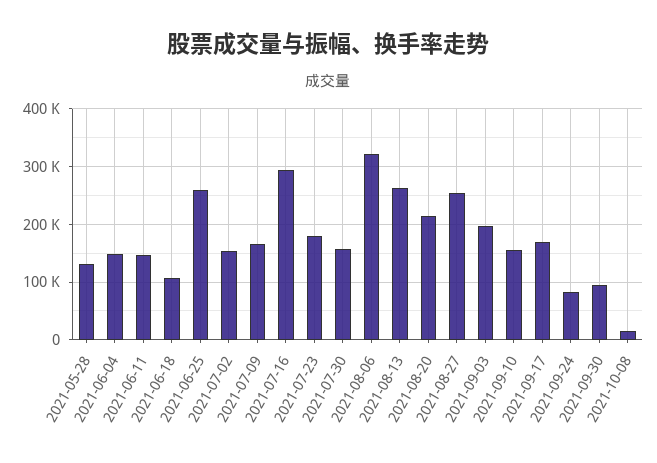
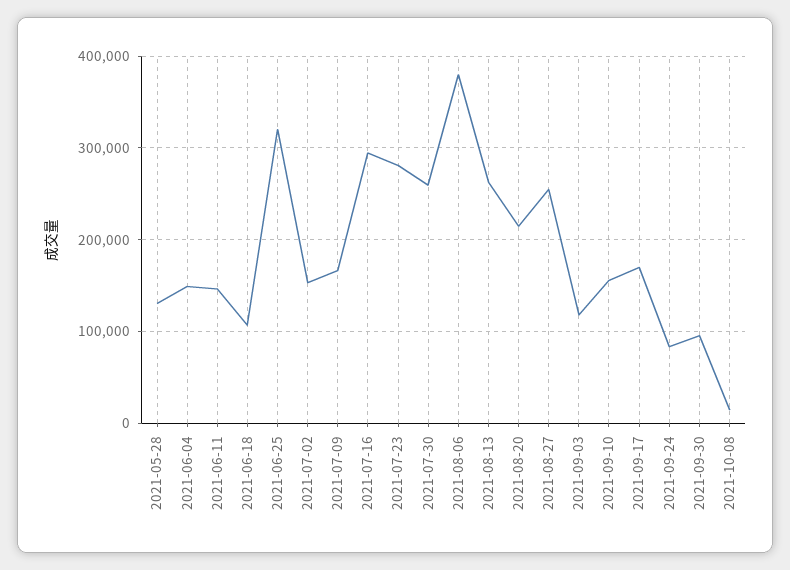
  {
    "2021-05-28": 130000,
    "2021-06-04": 150000,
    "2021-06-11": 150000,
    "2021-06-18": 110000,
-   "2021-06-25": 260000,
+   "2021-06-25": 320000,
    "2021-07-02": 150000,
    "2021-07-09": 170000,
    "2021-07-16": 290000,
-   "2021-07-23": 180000,
+   "2021-07-23": 280000,
-   "2021-07-30": 160000,
+   "2021-07-30": 260000,
-   "2021-08-06": 320000,
+   "2021-08-06": 380000,
    "2021-08-13": 260000,
    "2021-08-20": 210000,
    "2021-08-27": 250000,
-   "2021-09-03": 200000,
+   "2021-09-03": 120000,
    "2021-09-10": 160000,
    "2021-09-17": 170000,
    "2021-09-24": 80000,
    "2021-09-30": 100000,
    "2021-10-08": 10000
  }

